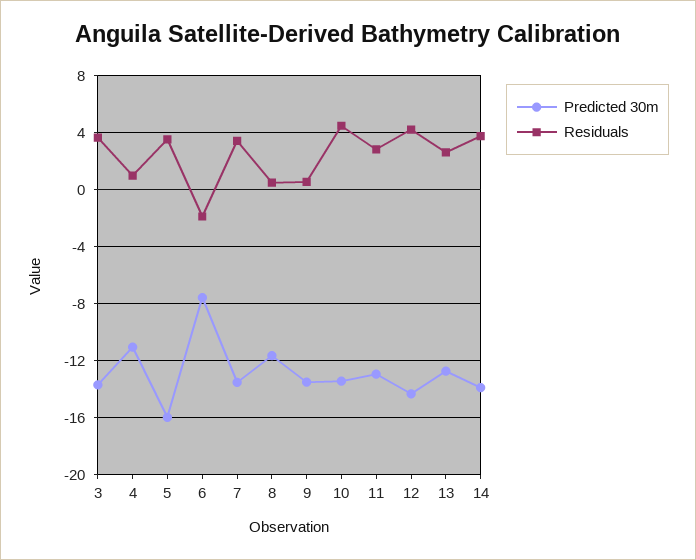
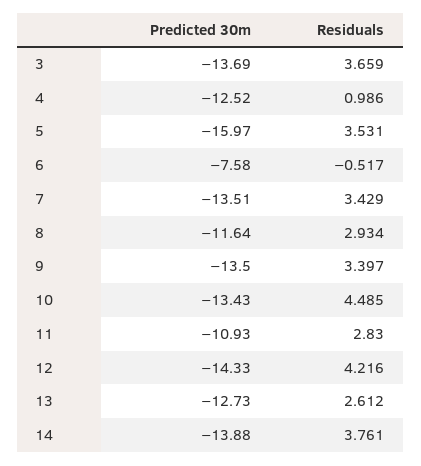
  {
    "Predicted 30m": {
      "3": -13.69,
-     "4": -11,
+     "4": -12.52,
      "5": -15.97,
      "6": -7.58,
      "7": -13.51,
      "8": -11.64,
      "9": -13.5,
      "10": -13.43,
-     "11": -13,
+     "11": -10.93,
      "12": -14.33,
      "13": -12.73,
      "14": -13.88
    },
    "Residuals": {
      "3": 3.659,
      "4": 0.986,
      "5": 3.531,
-     "6": -2,
+     "6": -0.517,
      "7": 3.429,
-     "8": 0.5,
+     "8": 2.934,
-     "9": 0.5,
+     "9": 3.397,
      "10": 4.485,
      "11": 2.83,
      "12": 4.216,
      "13": 2.612,
      "14": 3.761
    }
  }

